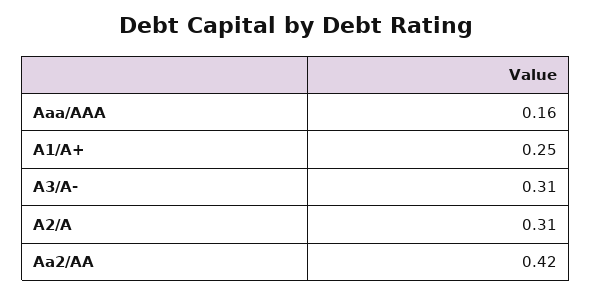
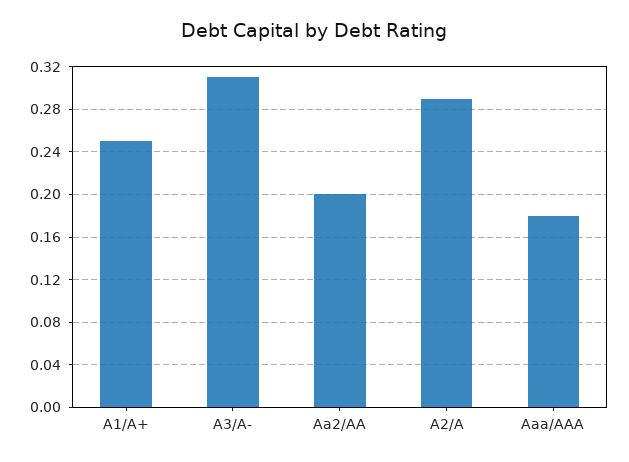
  {
-   "Aaa/AAA": 0.16,
+   "Aaa/AAA": 0.18,
    "A1/A+": 0.25,
    "A3/A-": 0.31,
-   "A2/A": 0.31,
+   "A2/A": 0.29,
-   "Aa2/AA": 0.42
+   "Aa2/AA": 0.2
  }

